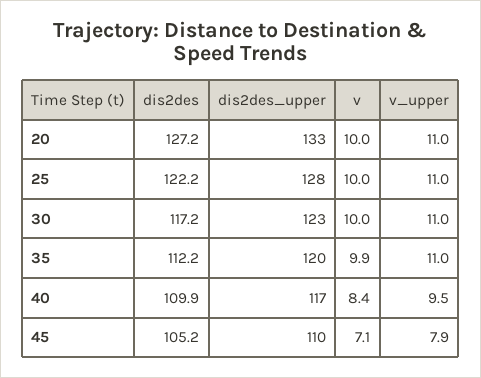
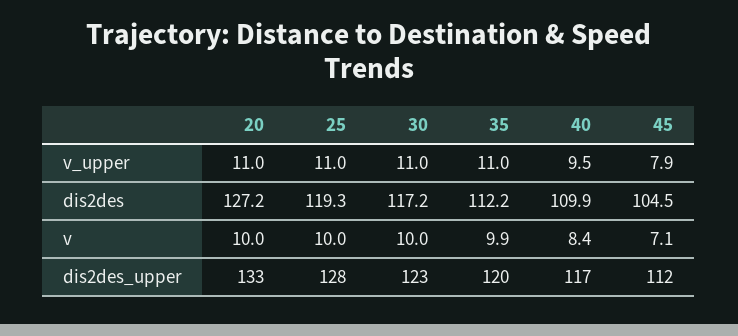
  {
    "dis2des": {
      "20": 127.2,
-     "25": 122.2,
+     "25": 119.3,
      "30": 117.2,
      "35": 112.2,
      "40": 109.9,
-     "45": 105.2
+     "45": 104.5
    },
    "dis2des_upper": {
      "20": 133,
      "25": 128,
      "30": 123,
      "35": 120,
      "40": 117,
-     "45": 110
+     "45": 112
    },
    "v": {
      "20": 10,
      "25": 10,
      "30": 10,
      "35": 9.9,
      "40": 8.4,
      "45": 7.1
    },
    "v_upper": {
      "20": 11,
      "25": 11,
      "30": 11,
      "35": 11,
      "40": 9.5,
      "45": 7.9
    }
  }

